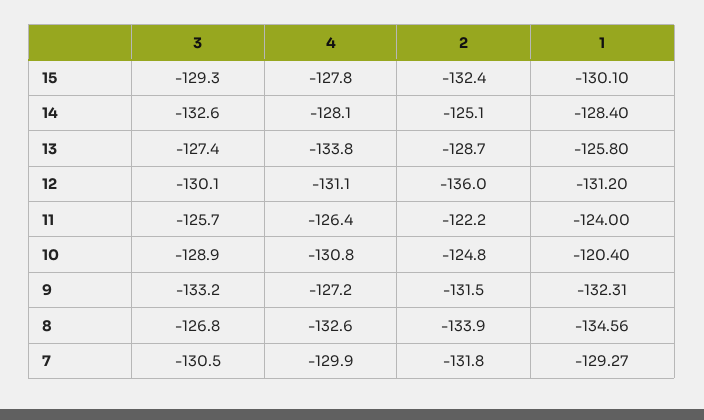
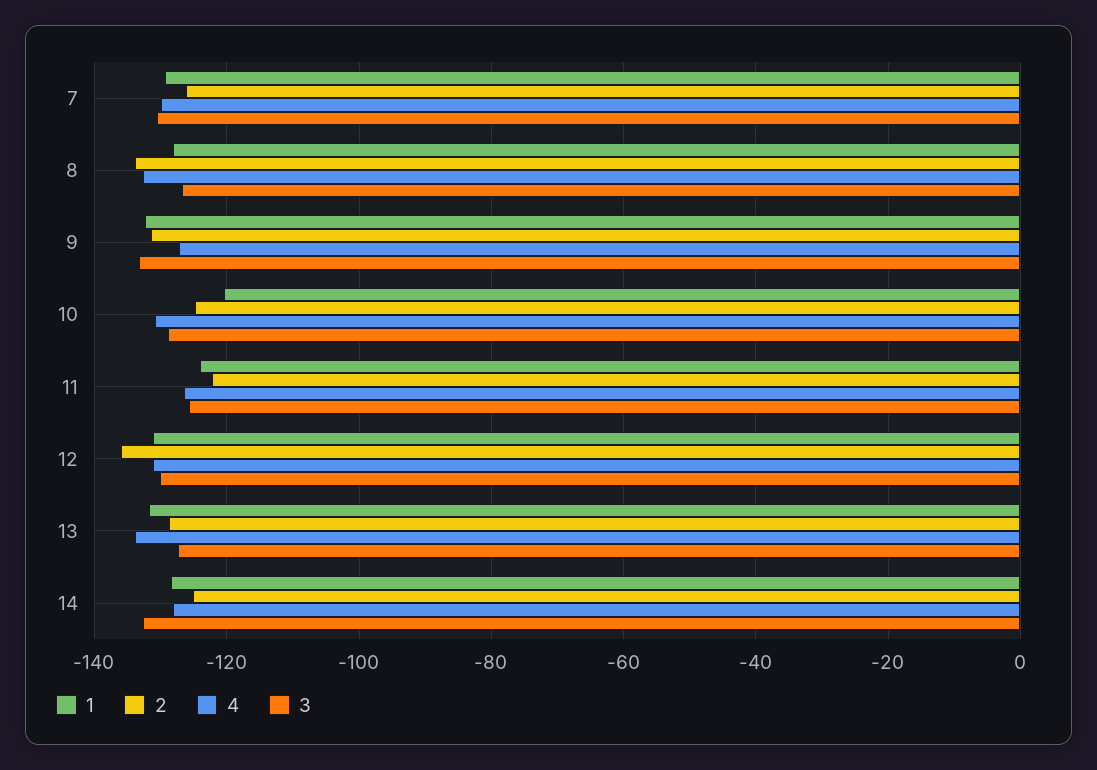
  {
    "3": {
-     "15": -129.3,
      "14": -132.6,
      "13": -127.4,
      "12": -130.1,
      "11": -125.7,
      "10": -128.9,
      "9": -133.2,
      "8": -126.8,
      "7": -130.5
    },
    "4": {
-     "15": -127.8,
      "14": -128.1,
      "13": -133.8,
      "12": -131.1,
      "11": -126.4,
      "10": -130.8,
      "9": -127.2,
      "8": -132.6,
      "7": -129.9
    },
    "2": {
-     "15": -132.4,
      "14": -125.1,
      "13": -128.7,
      "12": -136,
      "11": -122.2,
      "10": -124.8,
      "9": -131.5,
      "8": -133.9,
-     "7": -131.8
+     "7": -126
    },
    "1": {
-     "15": -130.1,
      "14": -128.4,
-     "13": -125.8,
+     "13": -132,
      "12": -131.2,
      "11": -124,
      "10": -120.4,
      "9": -132.31,
-     "8": -134.56,
+     "8": -128,
      "7": -129.27
    }
  }

